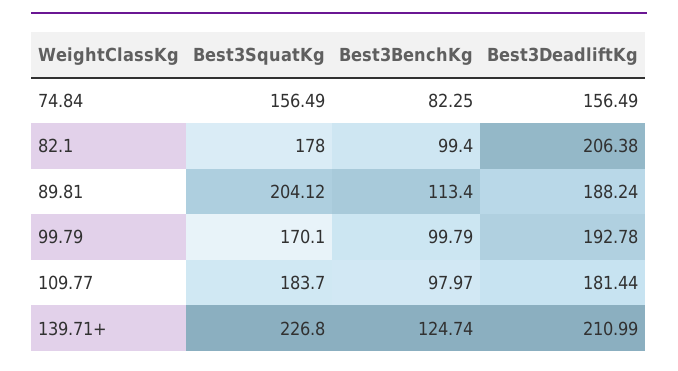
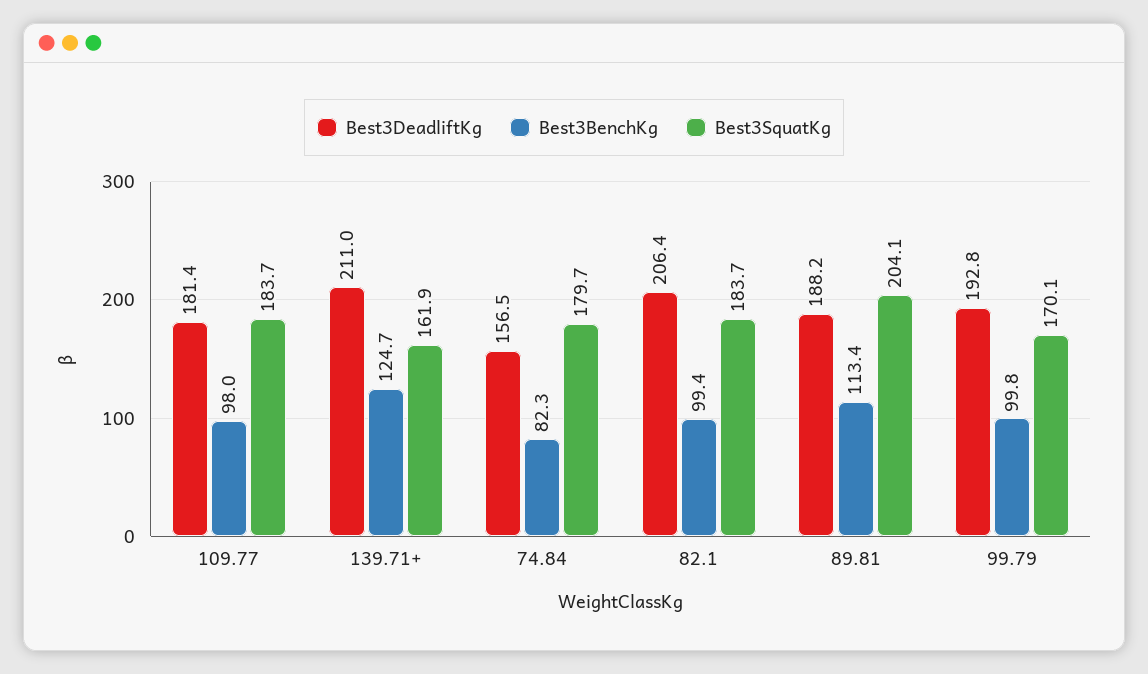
  {
    "Best3SquatKg": {
-     "74.84": 156.49,
+     "74.84": 179.7,
-     "82.1": 178,
+     "82.1": 183.7,
      "89.81": 204.12,
      "99.79": 170.1,
      "109.77": 183.7,
-     "139.71+": 226.8
+     "139.71+": 161.9
    },
    "Best3BenchKg": {
      "74.84": 82.25,
      "82.1": 99.4,
      "89.81": 113.4,
      "99.79": 99.79,
      "109.77": 97.97,
      "139.71+": 124.74
    },
    "Best3DeadliftKg": {
      "74.84": 156.49,
      "82.1": 206.38,
      "89.81": 188.24,
      "99.79": 192.78,
      "109.77": 181.44,
      "139.71+": 210.99
    }
  }

